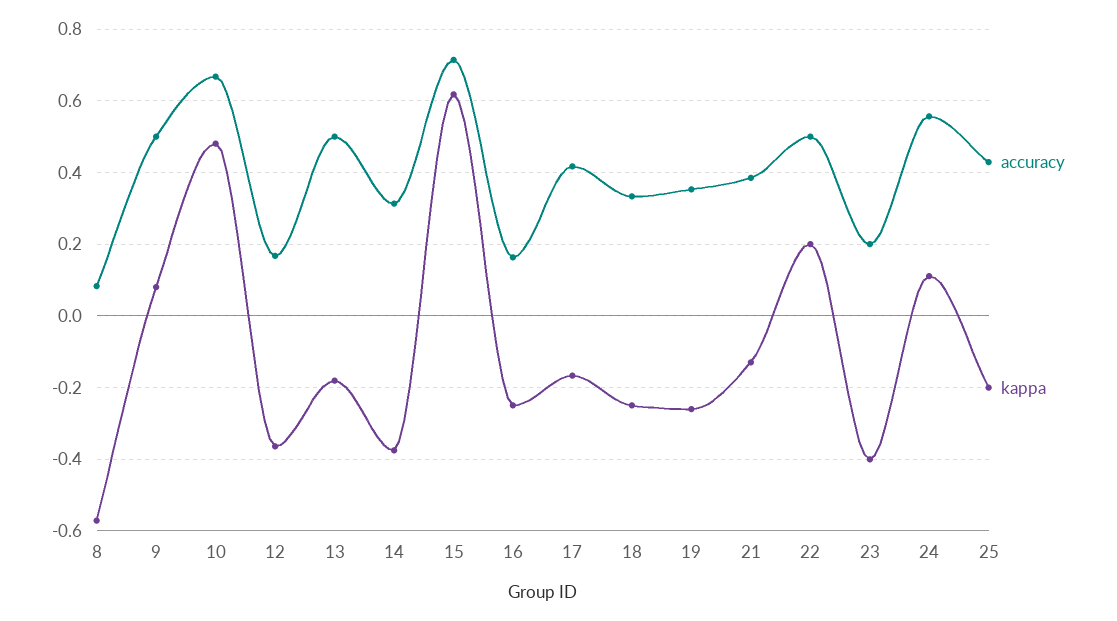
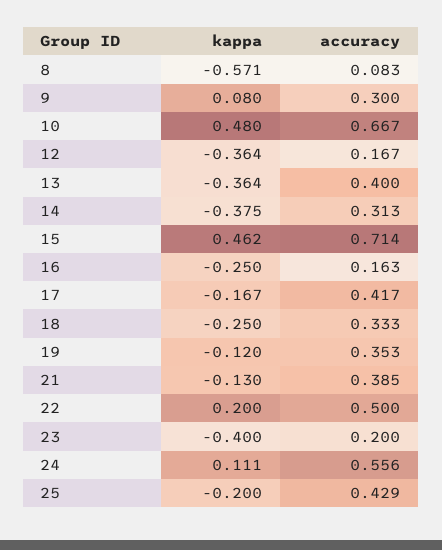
  {
    "accuracy": {
      "8": 0.083,
-     "9": 0.5,
+     "9": 0.3,
      "10": 0.667,
      "12": 0.167,
-     "13": 0.5,
+     "13": 0.4,
      "14": 0.313,
      "15": 0.714,
      "16": 0.163,
      "17": 0.417,
      "18": 0.333,
      "19": 0.353,
      "21": 0.385,
      "22": 0.5,
      "23": 0.2,
      "24": 0.556,
      "25": 0.429
    },
    "kappa": {
      "8": -0.571,
      "9": 0.08,
      "10": 0.48,
      "12": -0.364,
-     "13": -0.18,
+     "13": -0.364,
      "14": -0.375,
-     "15": 0.62,
+     "15": 0.462,
      "16": -0.25,
      "17": -0.167,
      "18": -0.25,
-     "19": -0.26,
+     "19": -0.12,
      "21": -0.13,
      "22": 0.2,
      "23": -0.4,
      "24": 0.111,
      "25": -0.2
    }
  }

